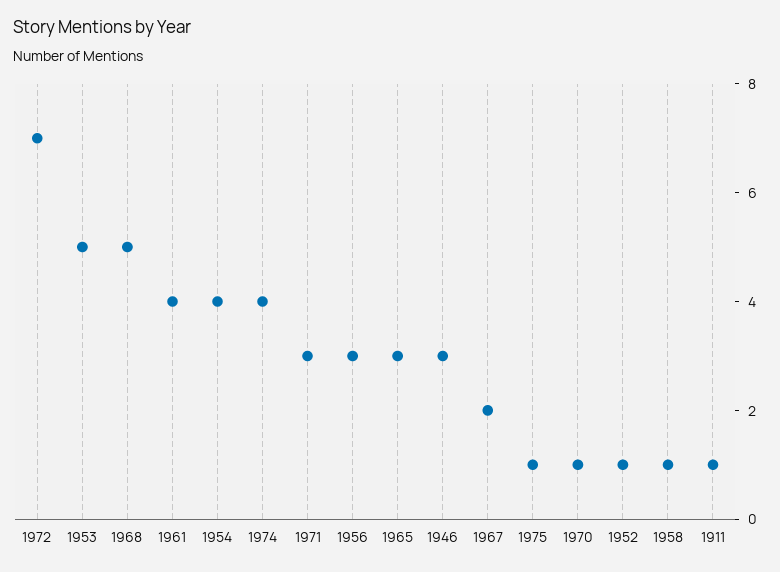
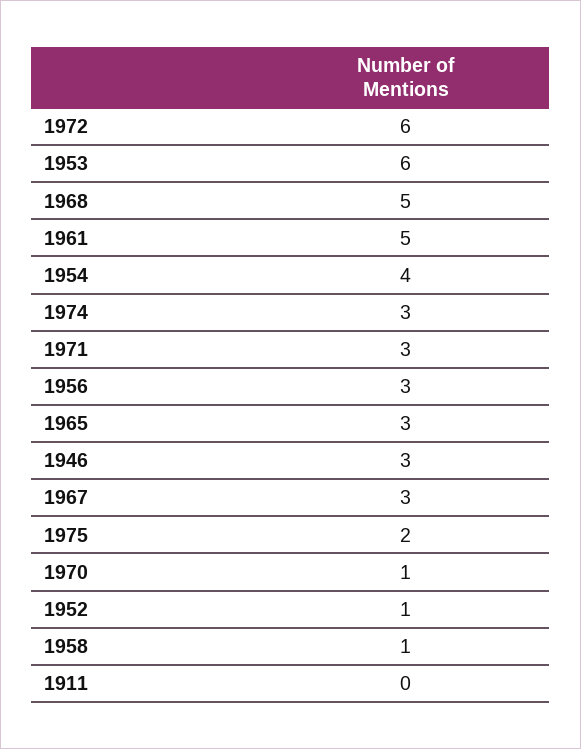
  {
-   "1972": 7,
+   "1972": 6,
-   "1953": 5,
+   "1953": 6,
    "1968": 5,
-   "1961": 4,
+   "1961": 5,
    "1954": 4,
-   "1974": 4,
+   "1974": 3,
    "1971": 3,
    "1956": 3,
    "1965": 3,
    "1946": 3,
-   "1967": 2,
+   "1967": 3,
-   "1975": 1,
+   "1975": 2,
    "1970": 1,
    "1952": 1,
    "1958": 1,
-   "1911": 1
+   "1911": 0
  }

